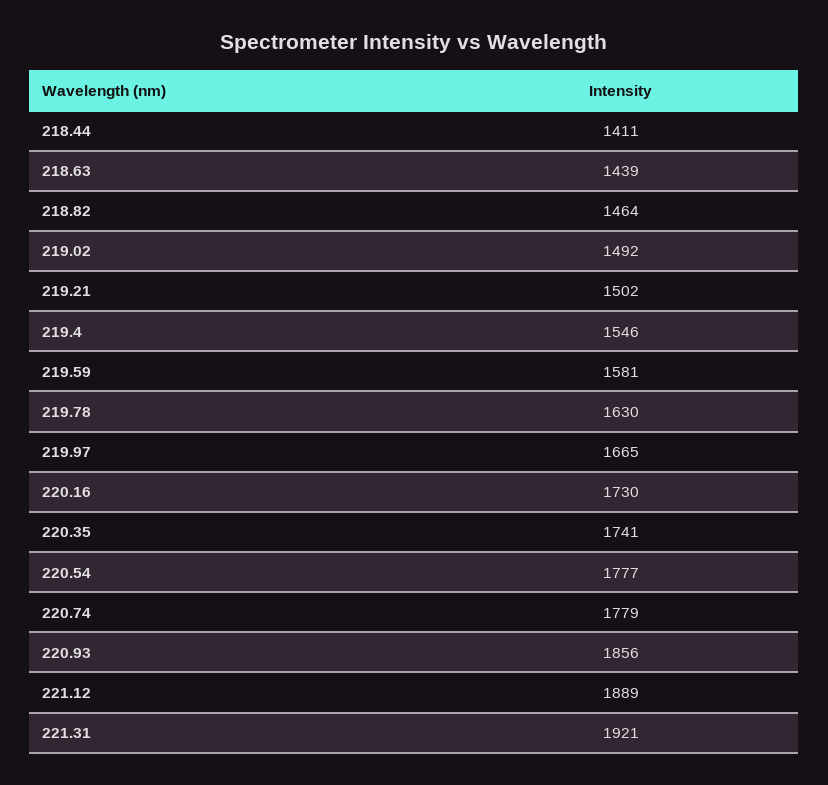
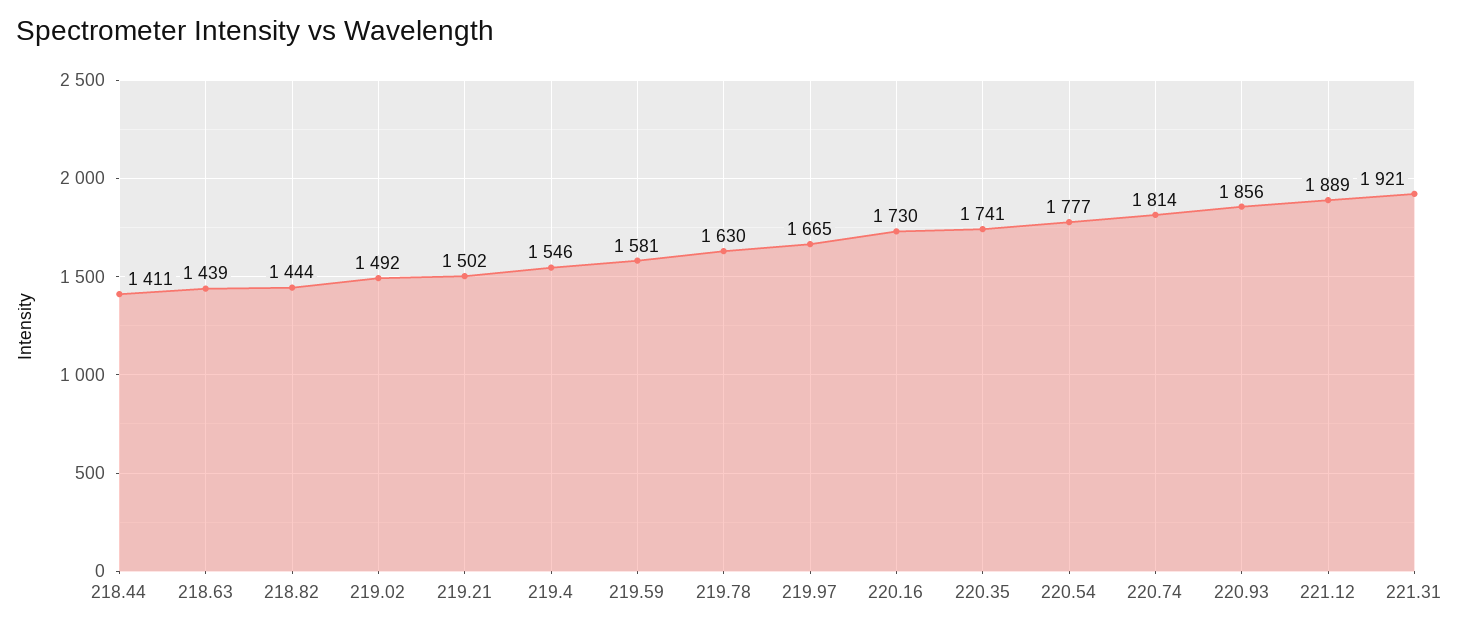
  {
    "218.44": 1411,
    "218.63": 1439,
-   "218.82": 1464,
+   "218.82": 1444,
    "219.02": 1492,
    "219.21": 1502,
    "219.4": 1546,
    "219.59": 1581,
    "219.78": 1630,
    "219.97": 1665,
    "220.16": 1730,
    "220.35": 1741,
    "220.54": 1777,
-   "220.74": 1779,
+   "220.74": 1814,
    "220.93": 1856,
    "221.12": 1889,
    "221.31": 1921
  }

